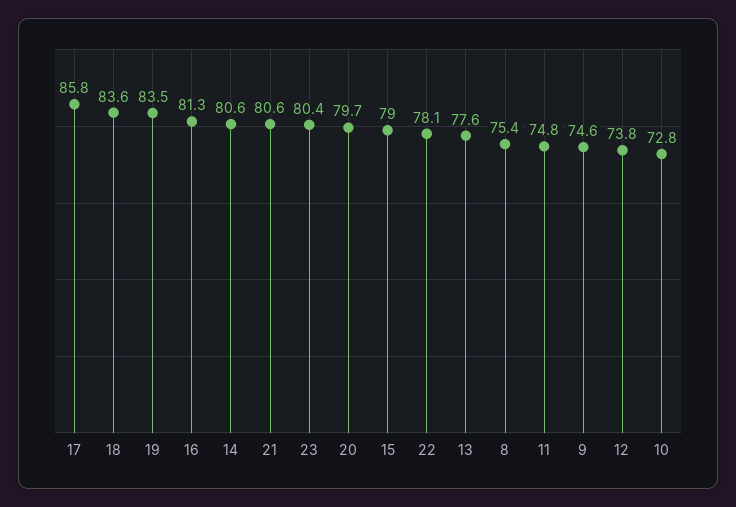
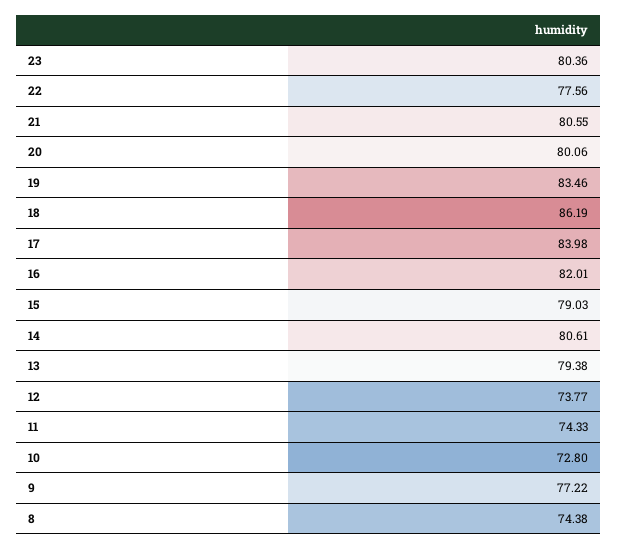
  {
-   "17": 85.8,
+   "17": 83.98,
-   "18": 83.6,
+   "18": 86.19,
    "19": 83.46,
-   "16": 81.3,
+   "16": 82.01,
    "14": 80.61,
    "21": 80.55,
    "23": 80.36,
-   "20": 79.7,
+   "20": 80.06,
    "15": 79.03,
-   "22": 78.1,
+   "22": 77.56,
-   "13": 77.6,
+   "13": 79.38,
-   "8": 75.4,
+   "8": 74.38,
-   "11": 74.8,
+   "11": 74.33,
-   "9": 74.6,
+   "9": 77.22,
    "12": 73.77,
    "10": 72.8
  }

